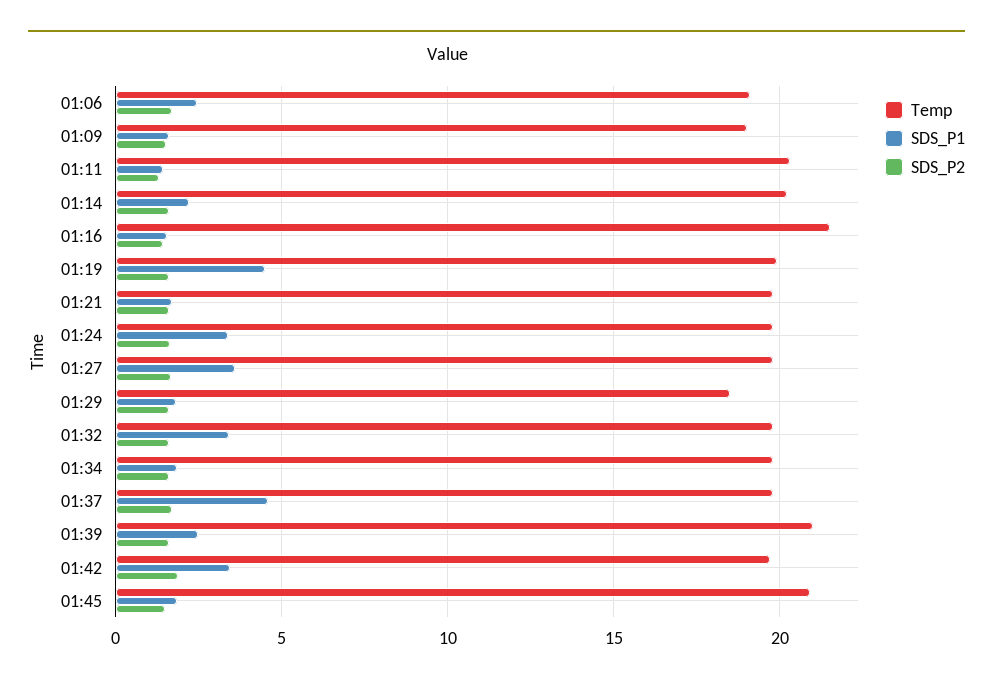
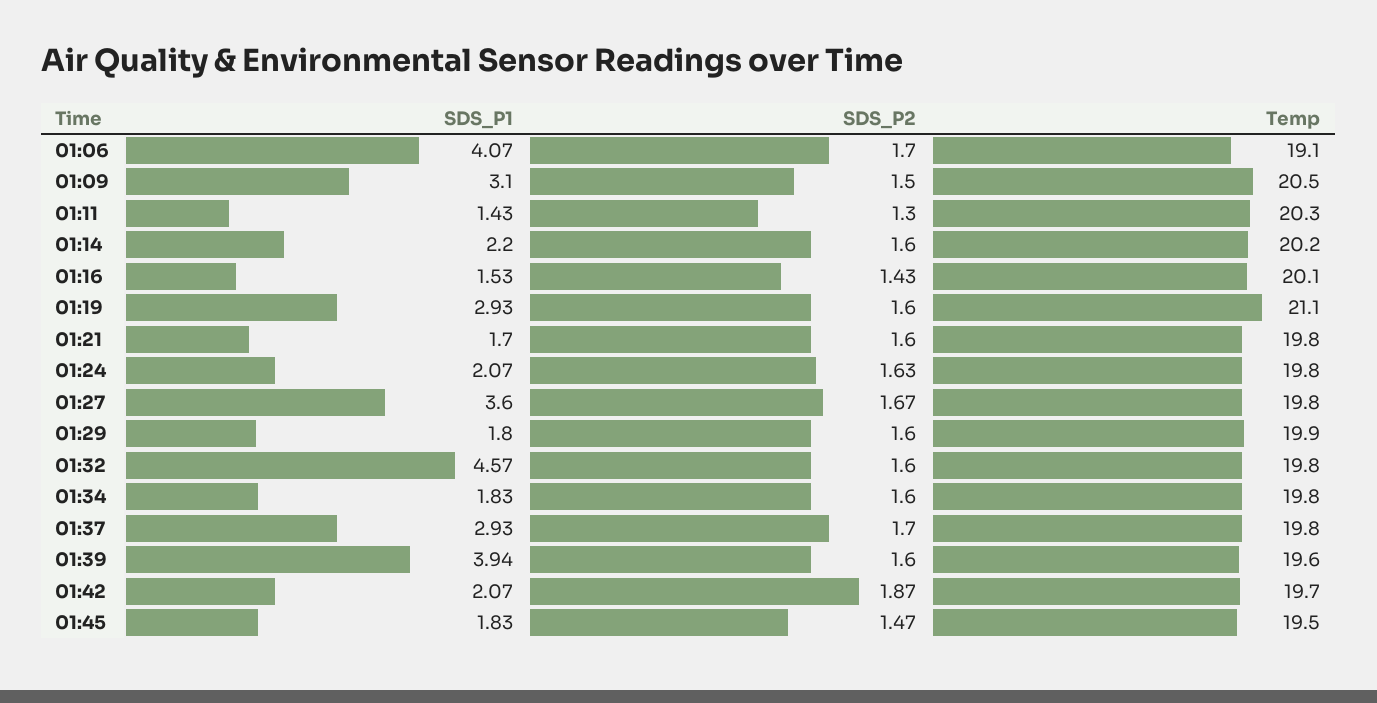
  {
    "Temp": {
      "01:06": 19.1,
-     "01:09": 19,
+     "01:09": 20.5,
      "01:11": 20.3,
      "01:14": 20.2,
-     "01:16": 21.5,
+     "01:16": 20.1,
-     "01:19": 20,
+     "01:19": 21.1,
      "01:21": 19.8,
      "01:24": 19.8,
      "01:27": 19.8,
-     "01:29": 18.5,
+     "01:29": 19.9,
      "01:32": 19.8,
      "01:34": 19.8,
      "01:37": 19.8,
-     "01:39": 21,
+     "01:39": 19.6,
      "01:42": 19.7,
-     "01:45": 21
+     "01:45": 19.5
    },
    "SDS_P1": {
-     "01:06": 2.5,
+     "01:06": 4.07,
-     "01:09": 1.5,
+     "01:09": 3.1,
      "01:11": 1.43,
      "01:14": 2.2,
      "01:16": 1.53,
-     "01:19": 4.5,
+     "01:19": 2.93,
      "01:21": 1.7,
-     "01:24": 3.5,
+     "01:24": 2.07,
      "01:27": 3.6,
      "01:29": 1.8,
-     "01:32": 3.5,
+     "01:32": 4.57,
      "01:34": 1.83,
-     "01:37": 4.5,
+     "01:37": 2.93,
-     "01:39": 2.5,
+     "01:39": 3.94,
-     "01:42": 3.5,
+     "01:42": 2.07,
      "01:45": 1.83
    },
    "SDS_P2": {
      "01:06": 1.7,
      "01:09": 1.5,
      "01:11": 1.3,
      "01:14": 1.6,
      "01:16": 1.43,
      "01:19": 1.6,
      "01:21": 1.6,
      "01:24": 1.63,
      "01:27": 1.67,
      "01:29": 1.6,
      "01:32": 1.6,
      "01:34": 1.6,
      "01:37": 1.7,
      "01:39": 1.6,
      "01:42": 1.87,
      "01:45": 1.47
    }
  }

